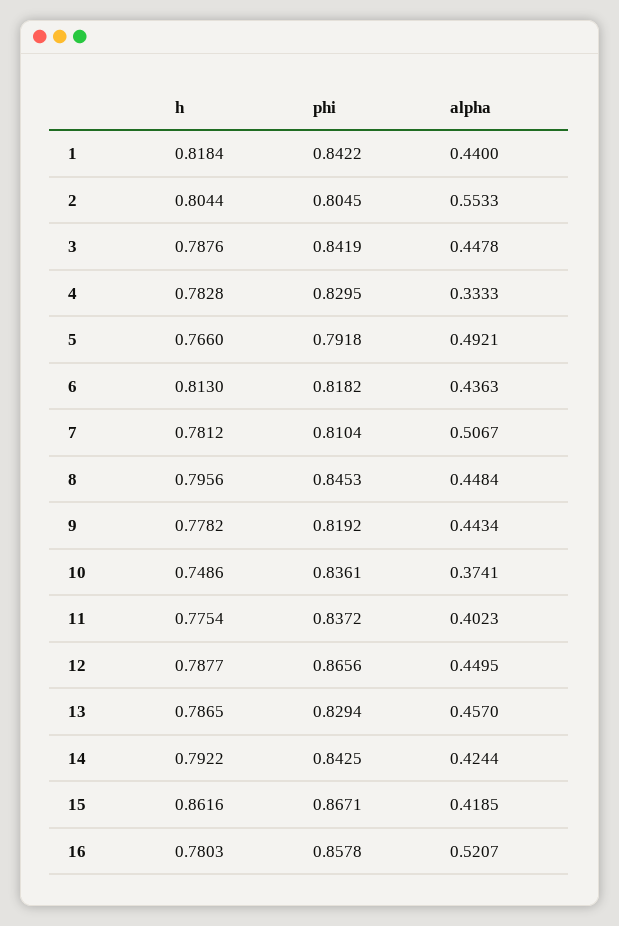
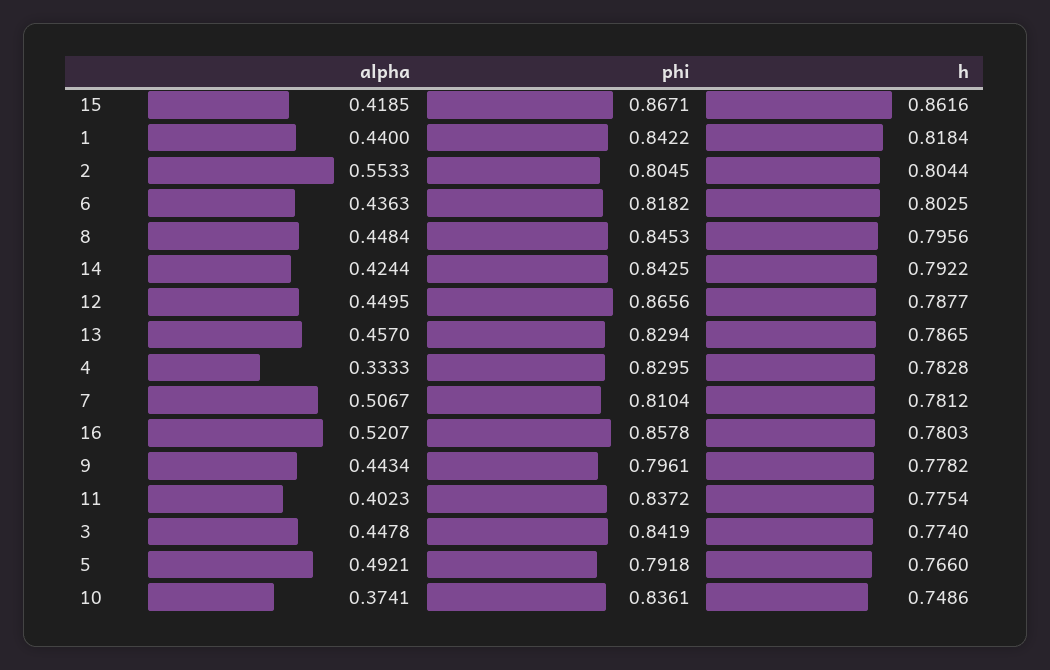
  {
    "h": {
      "1": 0.8184,
      "2": 0.8044,
-     "3": 0.7876,
+     "3": 0.774,
      "4": 0.7828,
      "5": 0.766,
-     "6": 0.813,
+     "6": 0.8025,
      "7": 0.7812,
      "8": 0.7956,
      "9": 0.7782,
      "10": 0.7486,
      "11": 0.7754,
      "12": 0.7877,
      "13": 0.7865,
      "14": 0.7922,
      "15": 0.8616,
      "16": 0.7803
    },
    "phi": {
      "1": 0.8422,
      "2": 0.8045,
      "3": 0.8419,
      "4": 0.8295,
      "5": 0.7918,
      "6": 0.8182,
      "7": 0.8104,
      "8": 0.8453,
-     "9": 0.8192,
+     "9": 0.7961,
      "10": 0.8361,
      "11": 0.8372,
      "12": 0.8656,
      "13": 0.8294,
      "14": 0.8425,
      "15": 0.8671,
      "16": 0.8578
    },
    "alpha": {
      "1": 0.44,
      "2": 0.5533,
      "3": 0.4478,
      "4": 0.3333,
      "5": 0.4921,
      "6": 0.4363,
      "7": 0.5067,
      "8": 0.4484,
      "9": 0.4434,
      "10": 0.3741,
      "11": 0.4023,
      "12": 0.4495,
      "13": 0.457,
      "14": 0.4244,
      "15": 0.4185,
      "16": 0.5207
    }
  }

